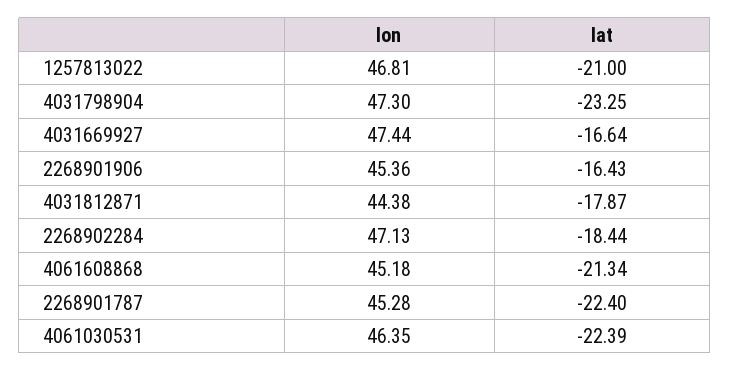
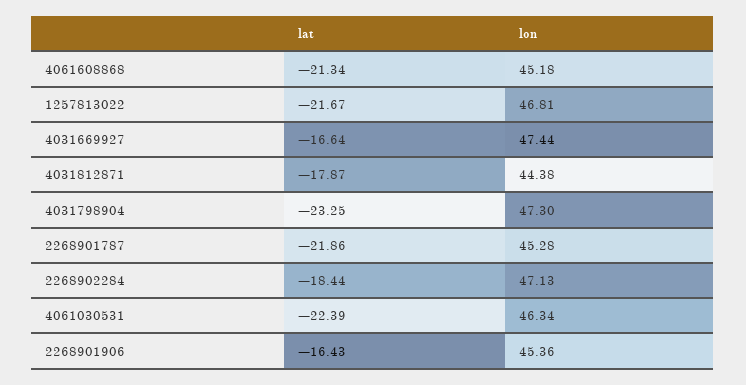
  {
    "lon": {
      "1257813022": 46.81,
      "4031798904": 47.3,
      "4031669927": 47.44,
      "2268901906": 45.36,
      "4031812871": 44.38,
      "2268902284": 47.13,
      "4061608868": 45.18,
      "2268901787": 45.28,
-     "4061030531": 46.35
+     "4061030531": 46.34
    },
    "lat": {
-     "1257813022": -21,
+     "1257813022": -21.67,
      "4031798904": -23.25,
      "4031669927": -16.64,
      "2268901906": -16.43,
      "4031812871": -17.87,
      "2268902284": -18.44,
      "4061608868": -21.34,
-     "2268901787": -22.4,
+     "2268901787": -21.86,
      "4061030531": -22.39
    }
  }

